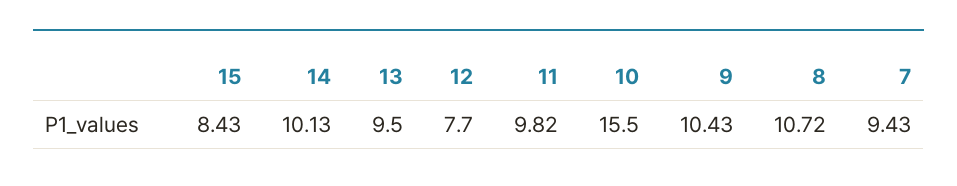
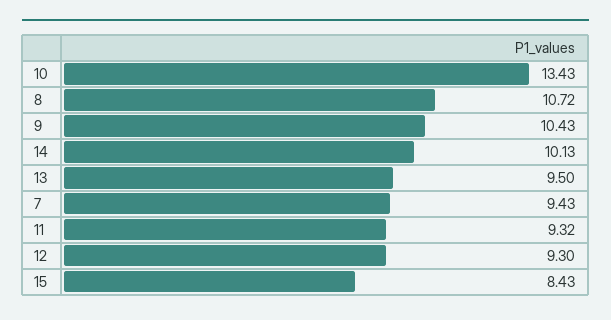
  {
    "15": 8.43,
    "14": 10.13,
    "13": 9.5,
-   "12": 7.7,
+   "12": 9.3,
-   "11": 9.82,
+   "11": 9.32,
-   "10": 15.5,
+   "10": 13.43,
    "9": 10.43,
    "8": 10.72,
    "7": 9.43
  }

